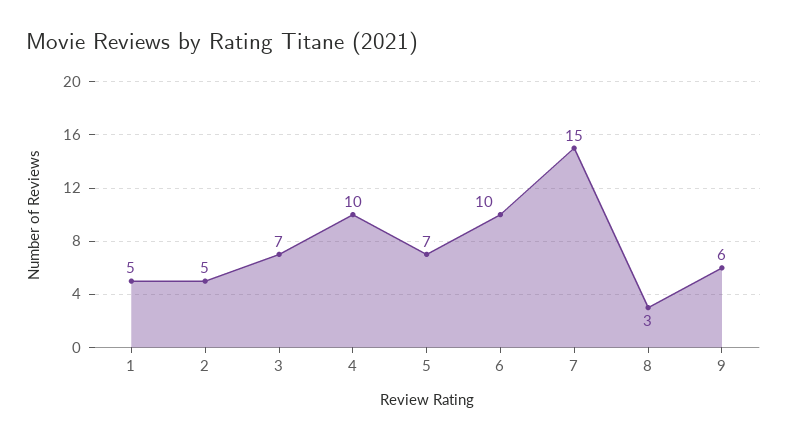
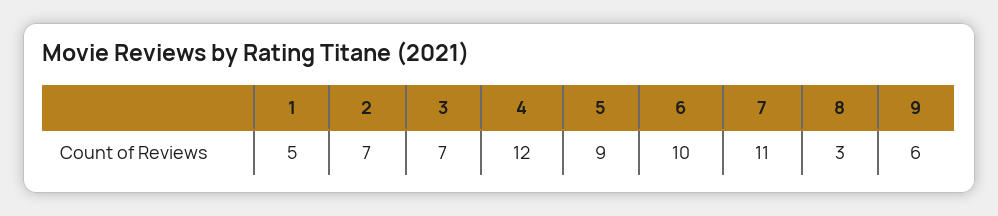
  {
    "1": 5,
-   "2": 5,
+   "2": 7,
    "3": 7,
-   "4": 10,
+   "4": 12,
-   "5": 7,
+   "5": 9,
    "6": 10,
-   "7": 15,
+   "7": 11,
    "8": 3,
    "9": 6
  }

